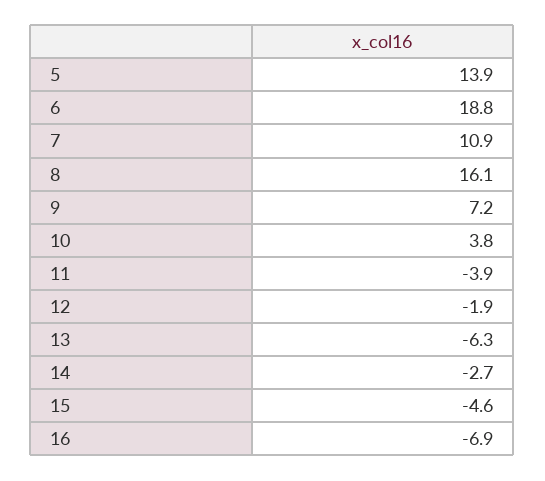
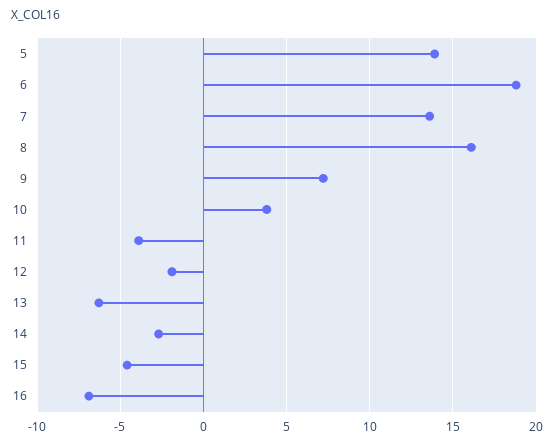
  {
    "5": 13.9,
    "6": 18.8,
-   "7": 10.9,
+   "7": 13.5,
    "8": 16.1,
    "9": 7.2,
    "10": 3.8,
    "11": -3.9,
    "12": -1.9,
    "13": -6.3,
    "14": -2.7,
    "15": -4.6,
    "16": -6.9
  }

